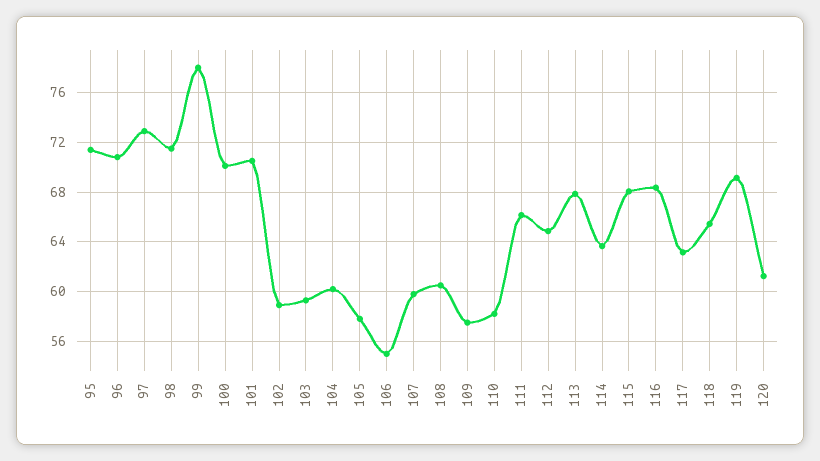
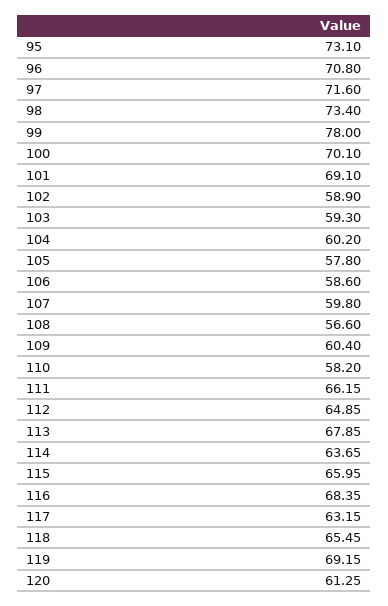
  {
-   "95": 71.5,
+   "95": 73.1,
    "96": 70.8,
-   "97": 73,
+   "97": 71.6,
-   "98": 71.5,
+   "98": 73.4,
    "99": 78,
    "100": 70.1,
-   "101": 70.5,
+   "101": 69.1,
    "102": 58.9,
    "103": 59.3,
    "104": 60.2,
    "105": 57.8,
-   "106": 55,
+   "106": 58.6,
    "107": 59.8,
-   "108": 60.5,
+   "108": 56.6,
-   "109": 57.5,
+   "109": 60.4,
    "110": 58.2,
    "111": 66.15,
    "112": 64.85,
    "113": 67.85,
    "114": 63.65,
-   "115": 68,
+   "115": 65.95,
    "116": 68.35,
    "117": 63.15,
    "118": 65.45,
    "119": 69.15,
    "120": 61.25
  }

